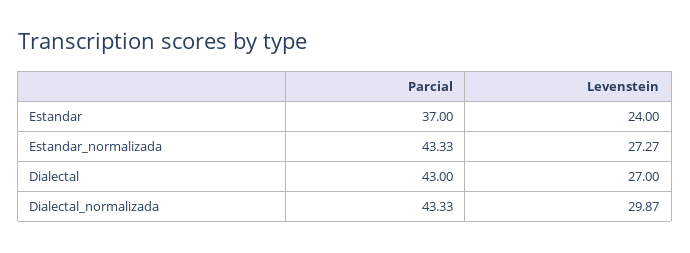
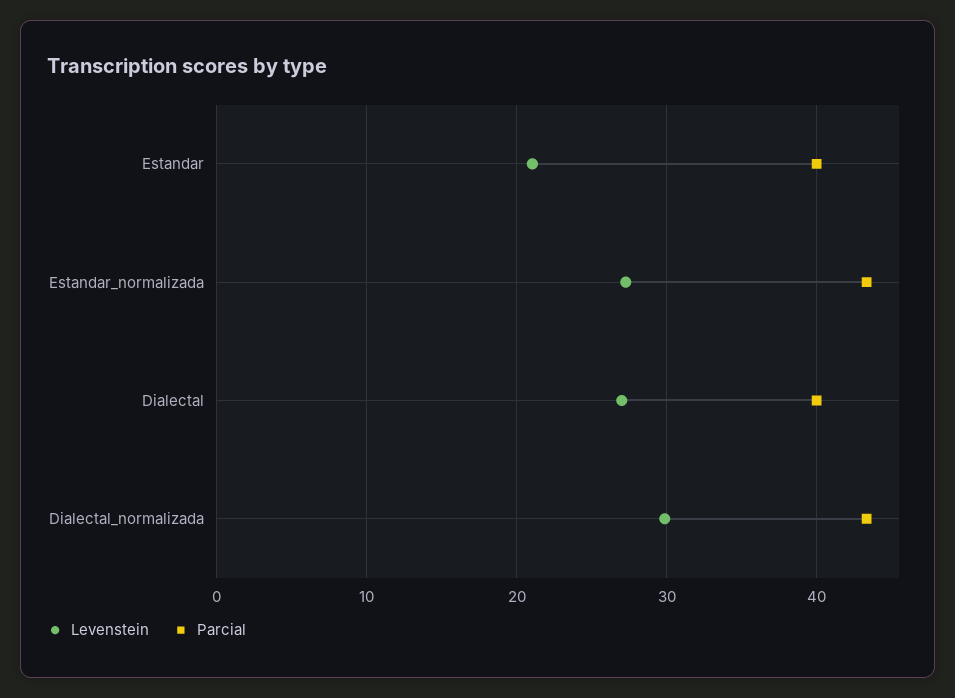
  {
    "Parcial": {
-     "Estandar": 37,
+     "Estandar": 40,
      "Estandar_normalizada": 43.33,
-     "Dialectal": 43,
+     "Dialectal": 40,
      "Dialectal_normalizada": 43.33
    },
    "Levenstein": {
-     "Estandar": 24,
+     "Estandar": 21,
      "Estandar_normalizada": 27.27,
      "Dialectal": 27,
      "Dialectal_normalizada": 29.87
    }
  }

